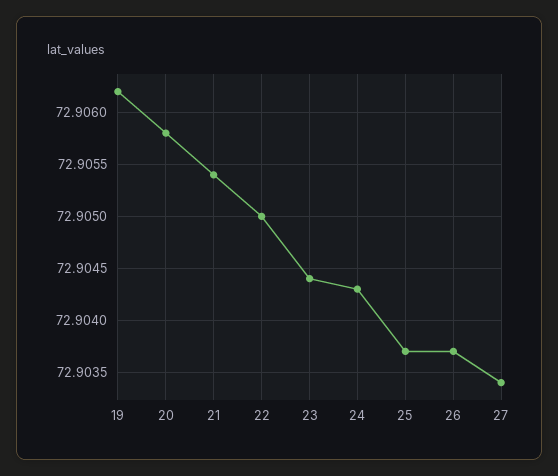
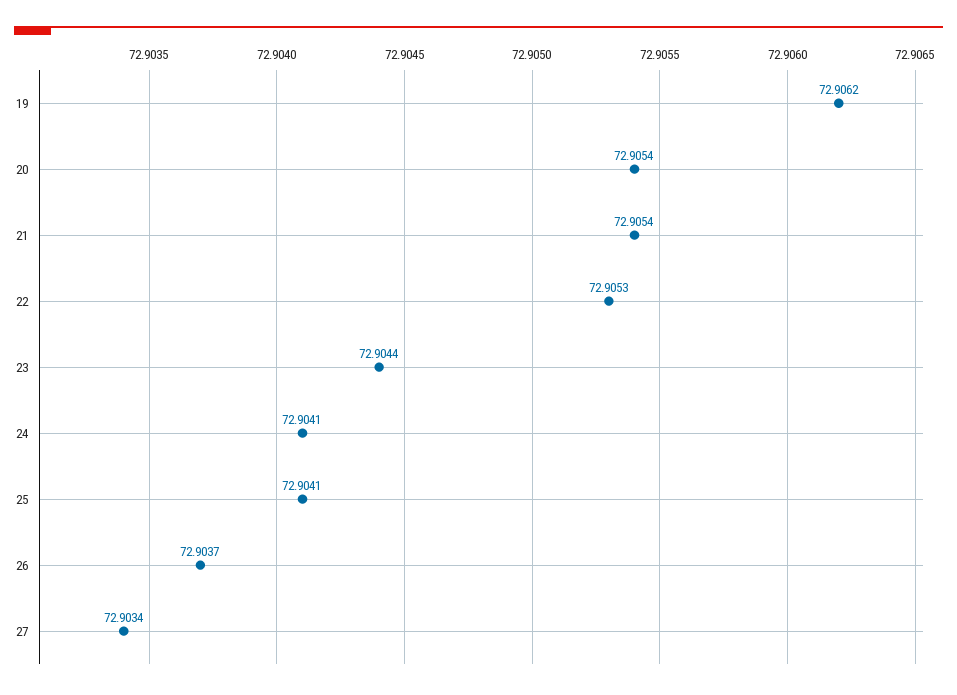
  {
    "19": 72.9062,
-   "20": 72.9058,
+   "20": 72.9054,
    "21": 72.9054,
-   "22": 72.905,
+   "22": 72.9053,
    "23": 72.9044,
-   "24": 72.9043,
+   "24": 72.9041,
-   "25": 72.9037,
+   "25": 72.9041,
    "26": 72.9037,
    "27": 72.9034
  }

